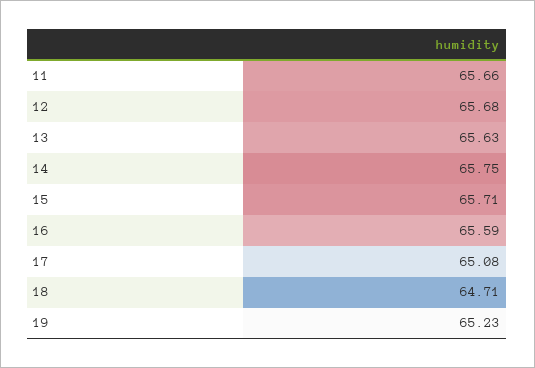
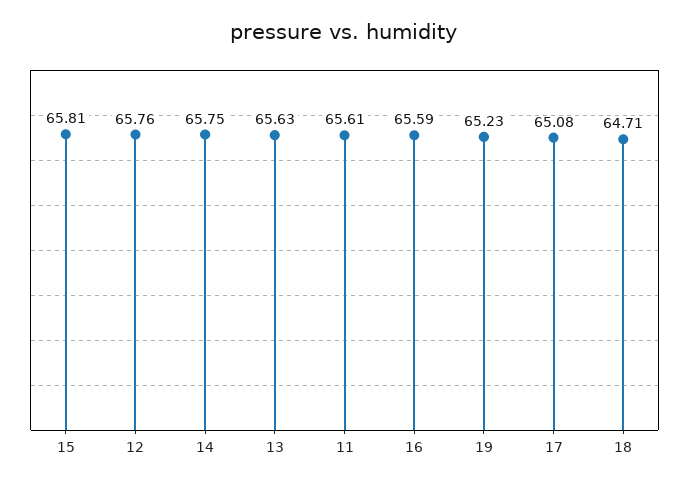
  {
-   "11": 65.66,
+   "11": 65.61,
-   "12": 65.68,
+   "12": 65.76,
    "13": 65.63,
    "14": 65.75,
-   "15": 65.71,
+   "15": 65.81,
    "16": 65.59,
    "17": 65.08,
    "18": 64.71,
    "19": 65.23
  }

